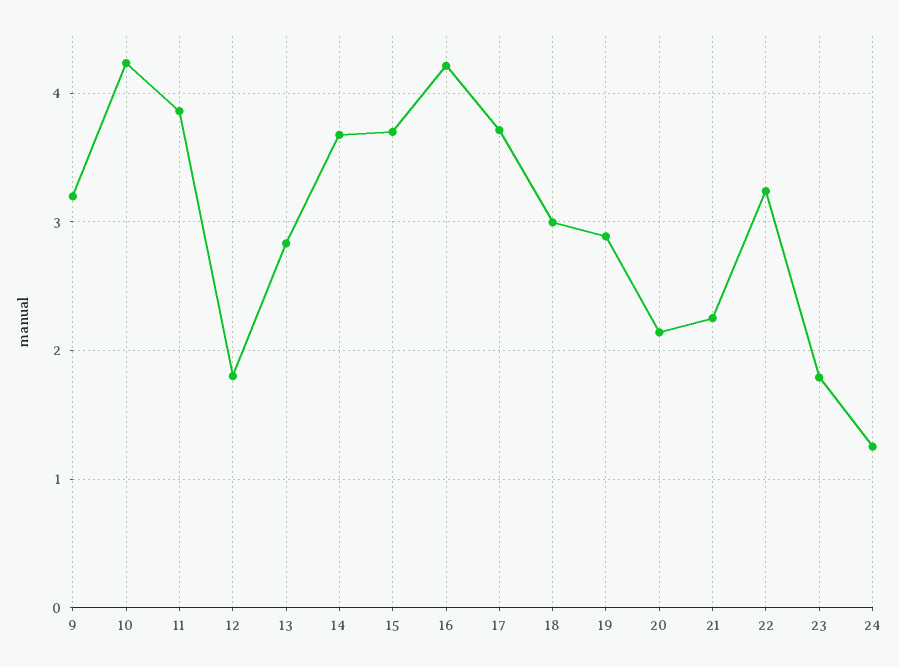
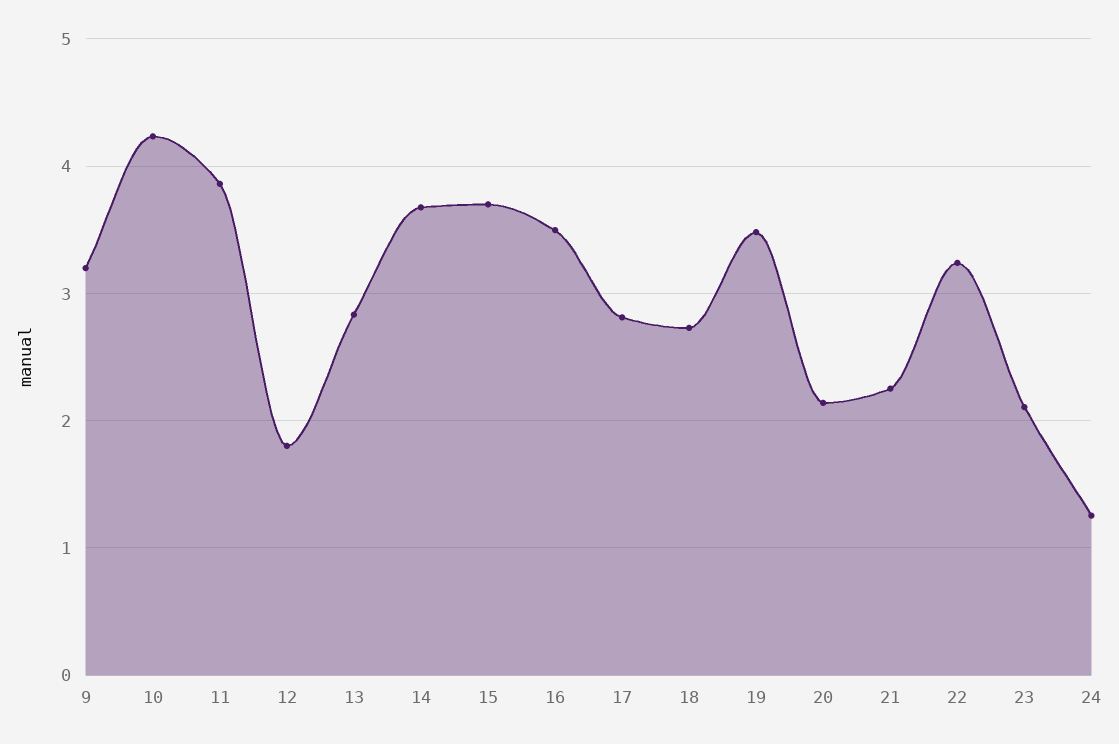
  {
    "9": 3.2,
    "10": 4.2,
    "11": 3.9,
    "12": 1.8,
    "13": 2.8,
    "14": 3.7,
    "15": 3.7,
-   "16": 4.2,
+   "16": 3.5,
-   "17": 3.7,
+   "17": 2.8,
-   "18": 3,
+   "18": 2.7,
-   "19": 2.9,
+   "19": 3.5,
    "20": 2.1,
    "21": 2.3,
    "22": 3.2,
-   "23": 1.8,
+   "23": 2.1,
    "24": 1.3
  }

